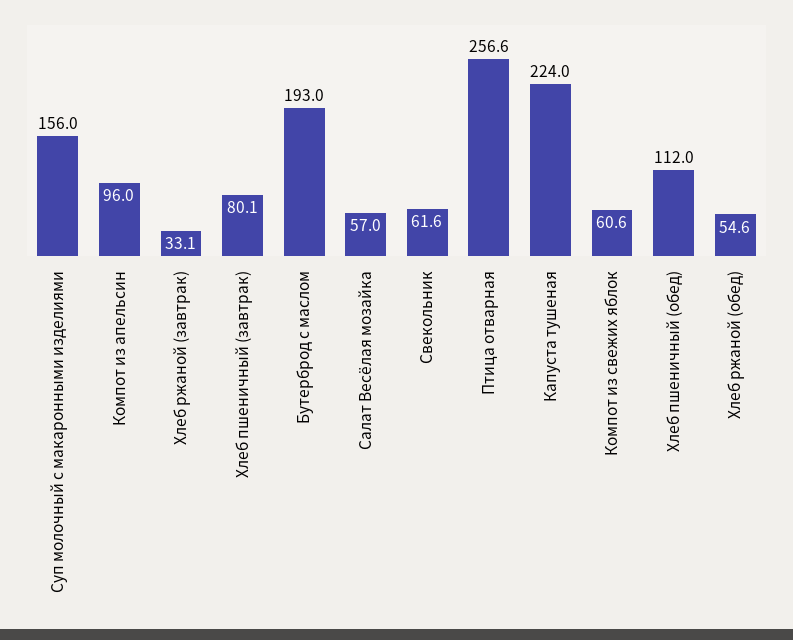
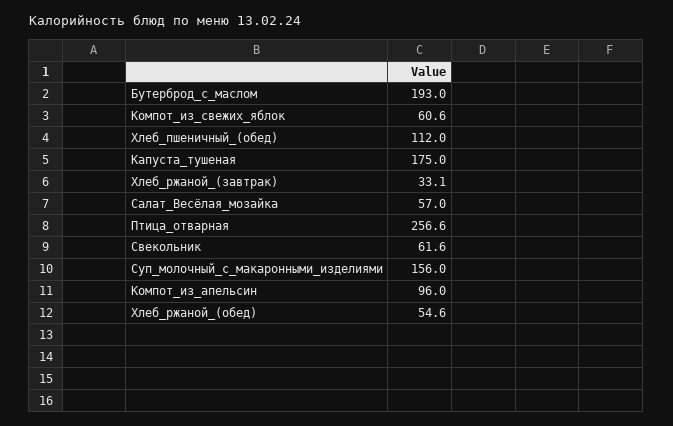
  {
    "Суп молочный с макаронными изделиями": 156,
    "Компот из апельсин": 96,
    "Хлеб ржаной (завтрак)": 33.1,
-   "Хлеб пшеничный (завтрак)": 80.1,
    "Бутерброд с маслом": 193,
    "Салат Весёлая мозайка": 57,
    "Свекольник": 61.6,
    "Птица отварная": 256.6,
-   "Капуста тушеная": 224,
+   "Капуста тушеная": 175,
    "Компот из свежих яблок": 60.6,
    "Хлеб пшеничный (обед)": 112,
    "Хлеб ржаной (обед)": 54.6
  }

